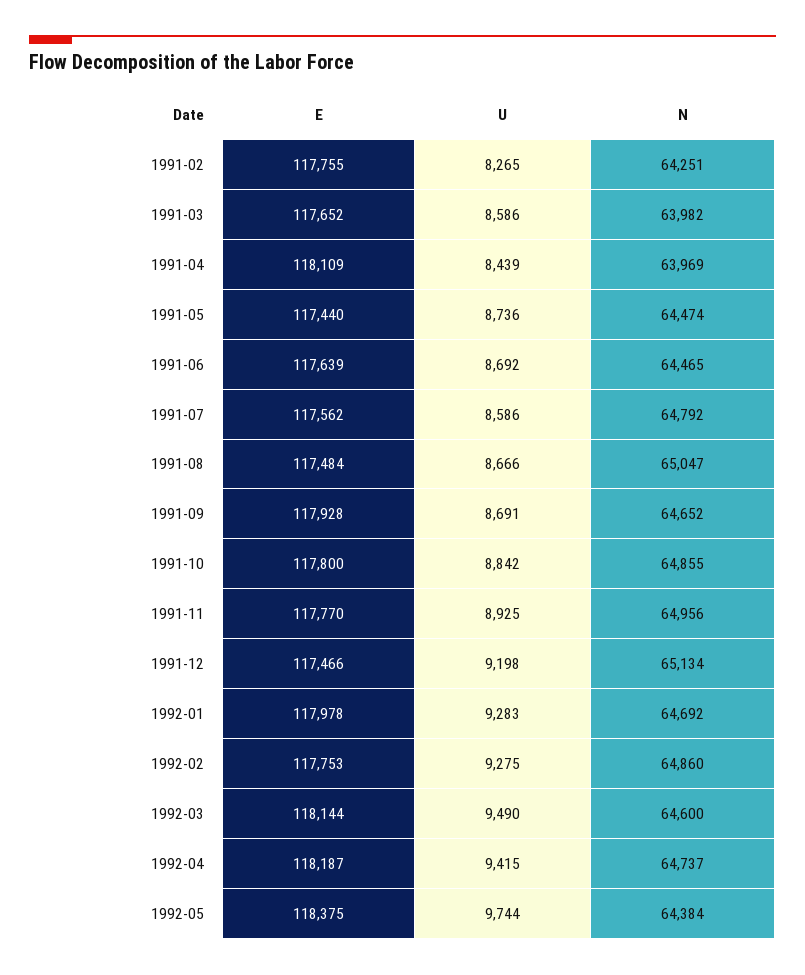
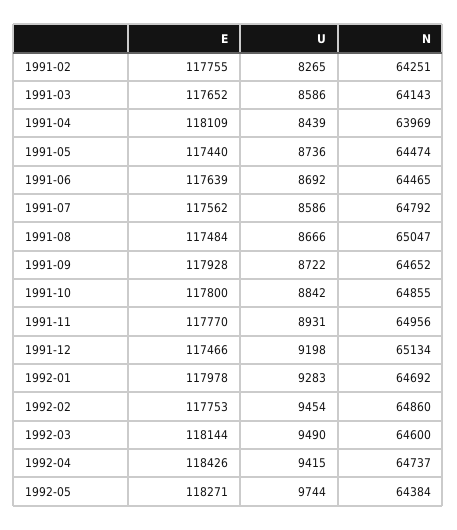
  {
    "E": {
      "1991-02": 117755,
      "1991-03": 117652,
      "1991-04": 118109,
      "1991-05": 117440,
      "1991-06": 117639,
      "1991-07": 117562,
      "1991-08": 117484,
      "1991-09": 117928,
      "1991-10": 117800,
      "1991-11": 117770,
      "1991-12": 117466,
      "1992-01": 117978,
      "1992-02": 117753,
      "1992-03": 118144,
-     "1992-04": 118187,
+     "1992-04": 118426,
-     "1992-05": 118375
+     "1992-05": 118271
    },
    "U": {
      "1991-02": 8265,
      "1991-03": 8586,
      "1991-04": 8439,
      "1991-05": 8736,
      "1991-06": 8692,
      "1991-07": 8586,
      "1991-08": 8666,
-     "1991-09": 8691,
+     "1991-09": 8722,
      "1991-10": 8842,
-     "1991-11": 8925,
+     "1991-11": 8931,
      "1991-12": 9198,
      "1992-01": 9283,
-     "1992-02": 9275,
+     "1992-02": 9454,
      "1992-03": 9490,
      "1992-04": 9415,
      "1992-05": 9744
    },
    "N": {
      "1991-02": 64251,
-     "1991-03": 63982,
+     "1991-03": 64143,
      "1991-04": 63969,
      "1991-05": 64474,
      "1991-06": 64465,
      "1991-07": 64792,
      "1991-08": 65047,
      "1991-09": 64652,
      "1991-10": 64855,
      "1991-11": 64956,
      "1991-12": 65134,
      "1992-01": 64692,
      "1992-02": 64860,
      "1992-03": 64600,
      "1992-04": 64737,
      "1992-05": 64384
    }
  }

